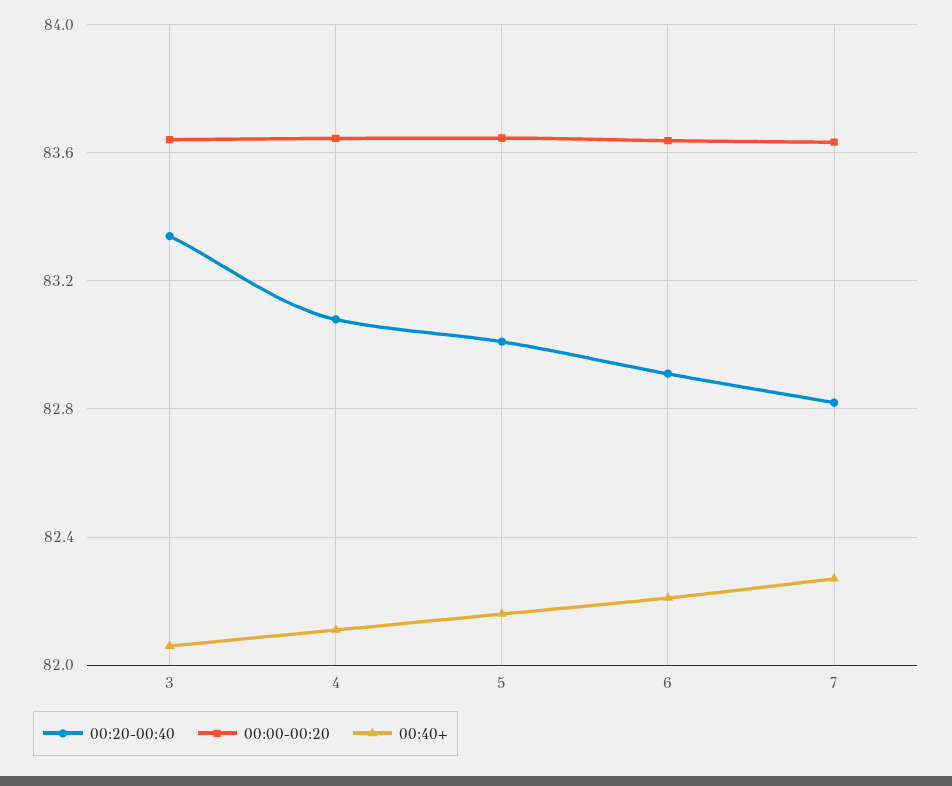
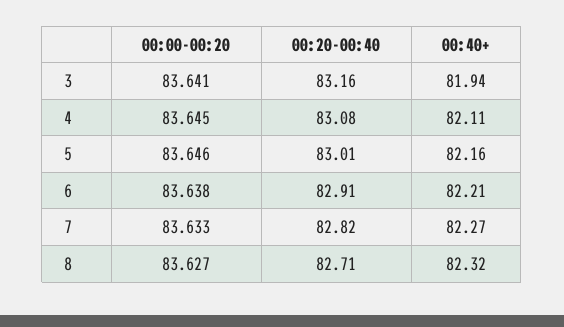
  {
    "00:20-00:40": {
-     "3": 83.35,
+     "3": 83.16,
      "4": 83.08,
      "5": 83.01,
      "6": 82.91,
-     "7": 82.82
+     "7": 82.82,
+     "8": 82.71
    },
    "00:00-00:20": {
      "3": 83.641,
      "4": 83.645,
      "5": 83.646,
      "6": 83.638,
-     "7": 83.633
+     "7": 83.633,
+     "8": 83.627
    },
    "00:40+": {
-     "3": 82.05,
+     "3": 81.94,
      "4": 82.11,
      "5": 82.16,
      "6": 82.21,
-     "7": 82.27
+     "7": 82.27,
+     "8": 82.32
    }
  }

